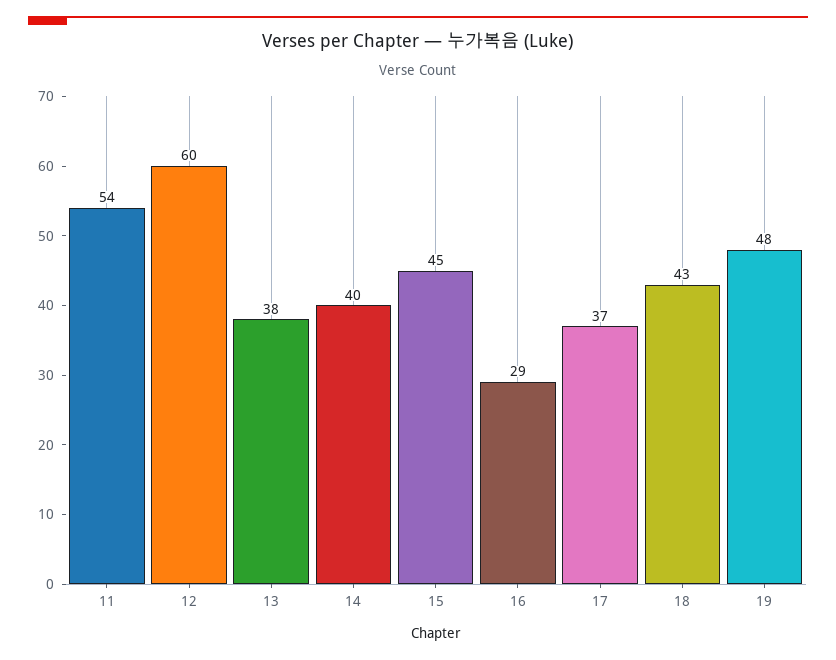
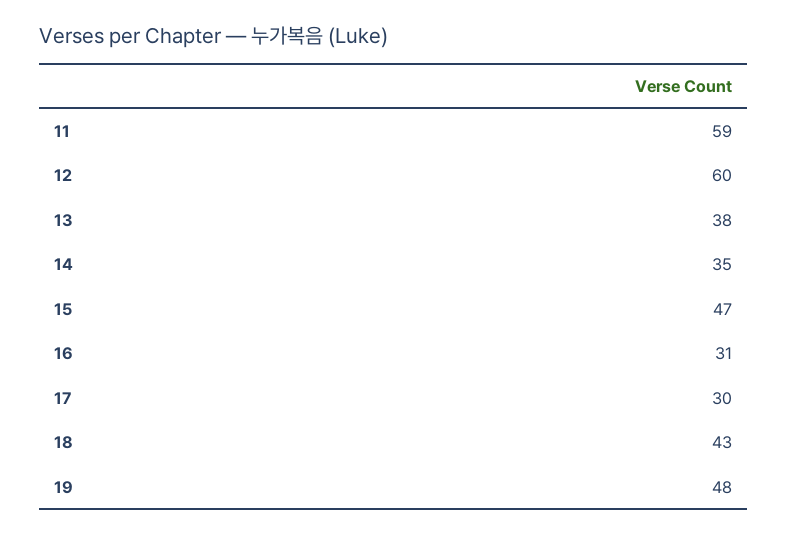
  {
-   "11": 54,
+   "11": 59,
    "12": 60,
    "13": 38,
-   "14": 40,
+   "14": 35,
-   "15": 45,
+   "15": 47,
-   "16": 29,
+   "16": 31,
-   "17": 37,
+   "17": 30,
    "18": 43,
    "19": 48
  }

